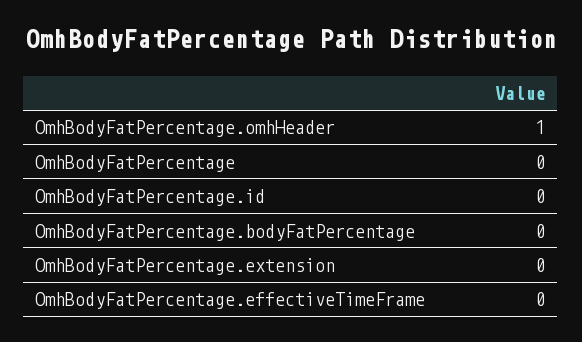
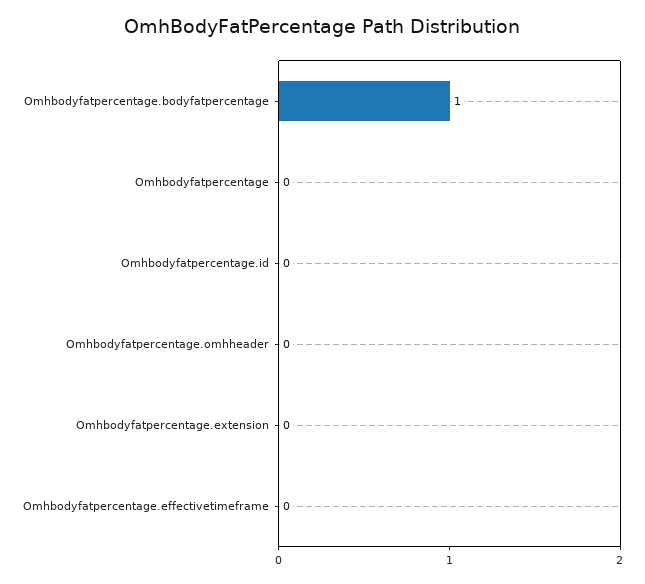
  {
-   "OmhBodyFatPercentage.omhHeader": 1,
+   "OmhBodyFatPercentage.omhHeader": 0,
    "OmhBodyFatPercentage": 0,
    "OmhBodyFatPercentage.id": 0,
-   "OmhBodyFatPercentage.bodyFatPercentage": 0,
+   "OmhBodyFatPercentage.bodyFatPercentage": 1,
    "OmhBodyFatPercentage.extension": 0,
    "OmhBodyFatPercentage.effectiveTimeFrame": 0
  }

